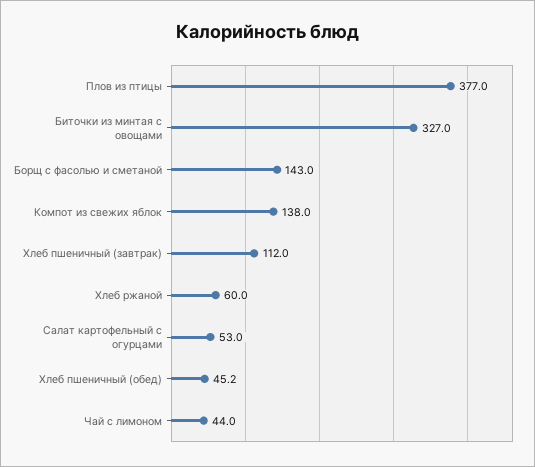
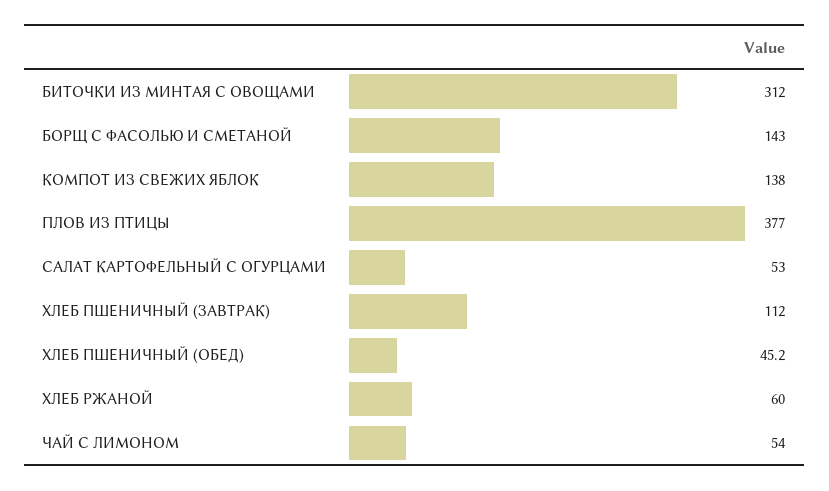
  {
    "Плов из птицы": 377,
-   "Биточки из минтая с овощами": 327,
+   "Биточки из минтая с овощами": 312,
    "Борщ с фасолью и сметаной": 143,
    "Компот из свежих яблок": 138,
    "Хлеб пшеничный (завтрак)": 112,
    "Хлеб ржаной": 60,
    "Салат картофельный с огурцами": 53,
    "Хлеб пшеничный (обед)": 45.2,
-   "Чай с лимоном": 44
+   "Чай с лимоном": 54
  }

